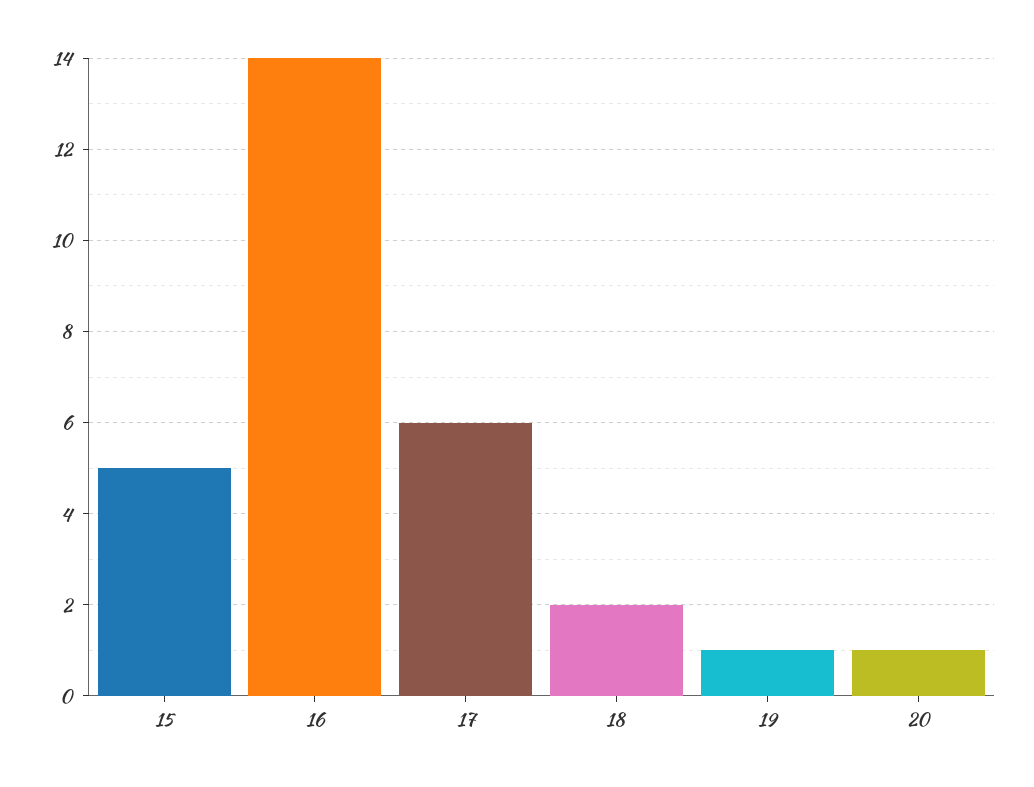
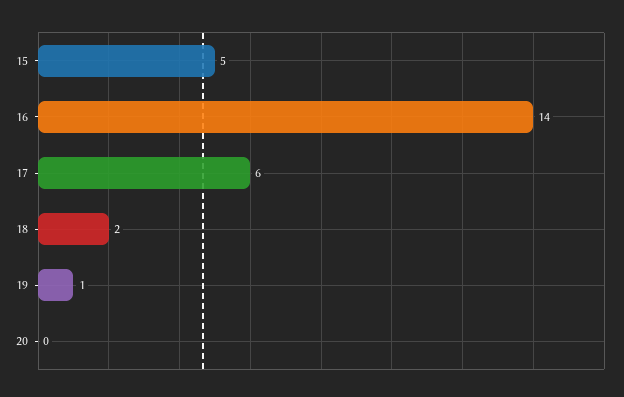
  {
    "15": 5,
    "16": 14,
    "17": 6,
    "18": 2,
    "19": 1,
-   "20": 1
+   "20": 0
  }

